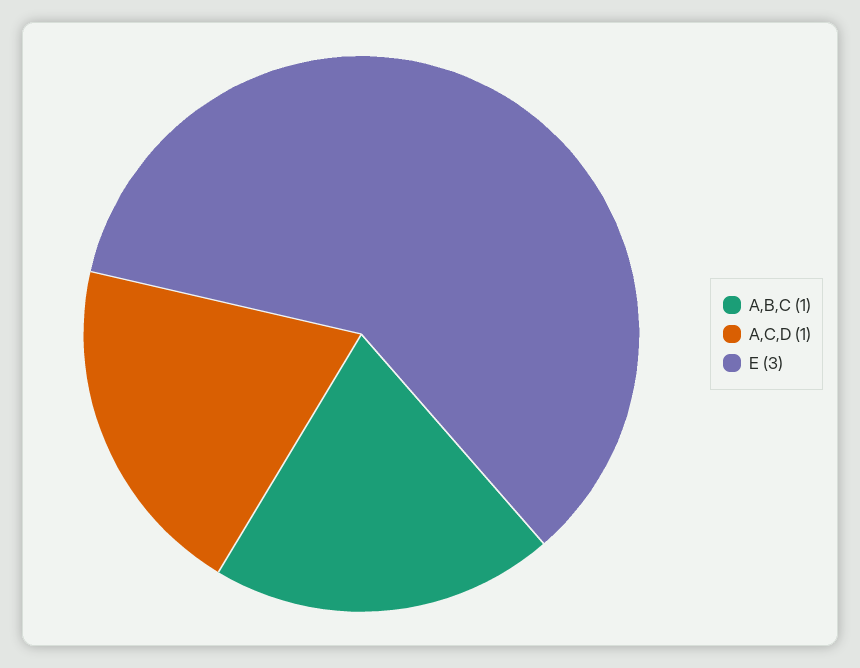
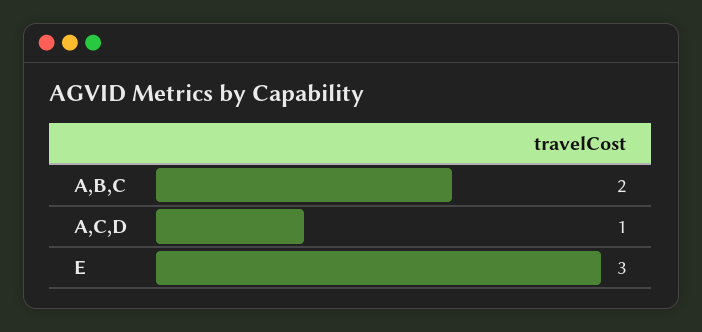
  {
-   "A,B,C": 1,
+   "A,B,C": 2,
    "A,C,D": 1,
    "E": 3
  }

